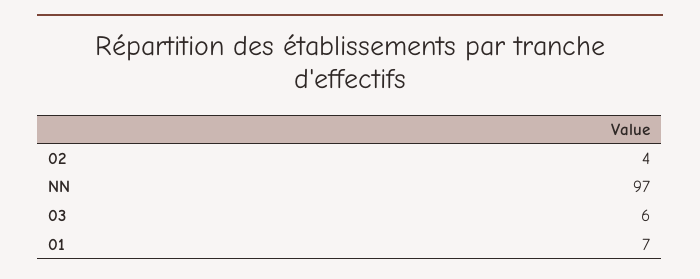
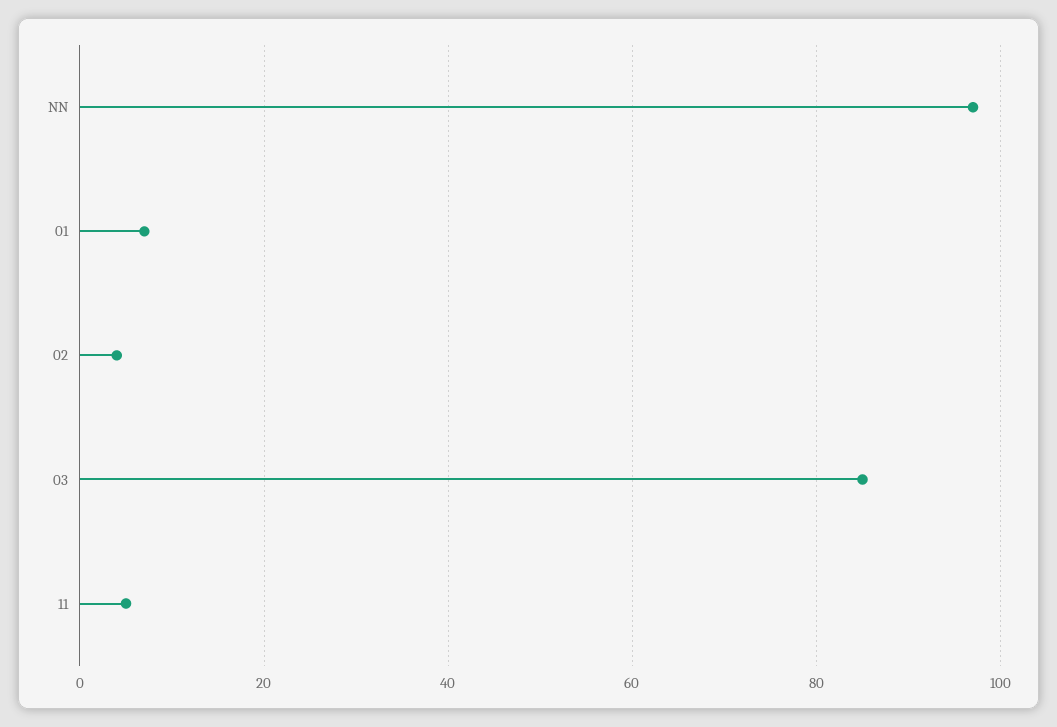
  {
    "02": 4,
    "NN": 97,
-   "03": 6,
+   "03": 85,
-   "01": 7
+   "01": 7,
+   "11": 5
  }

